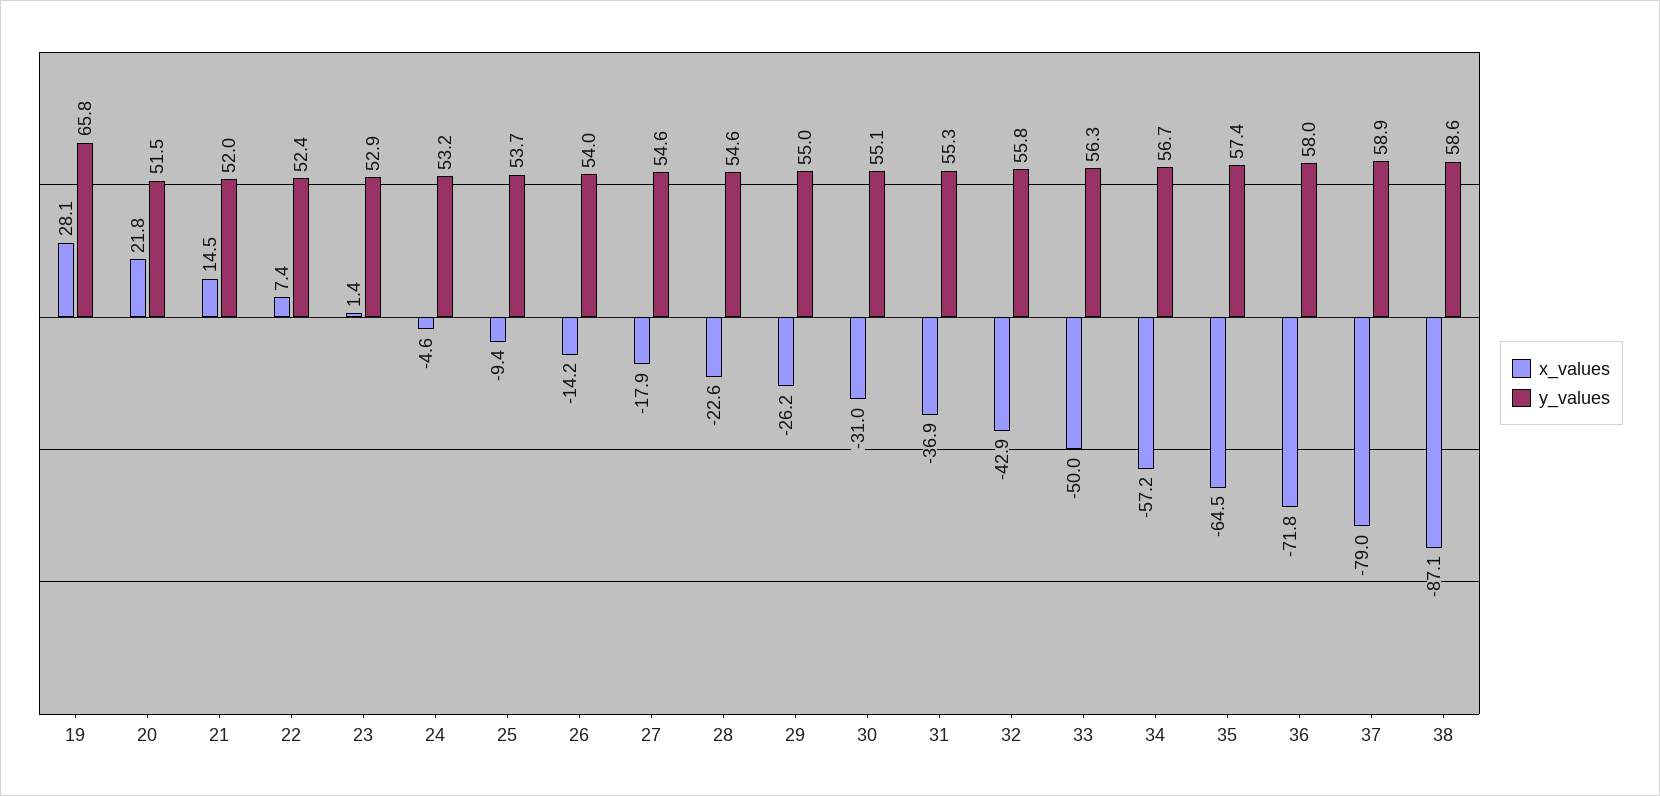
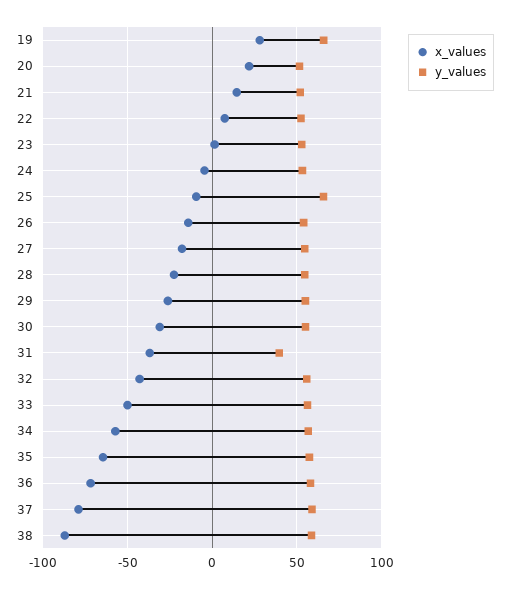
  {
    "x_values": {
      "19": 28.1,
      "20": 21.8,
      "21": 14.5,
      "22": 7.4,
      "23": 1.4,
      "24": -4.6,
      "25": -9.4,
      "26": -14.2,
      "27": -17.9,
      "28": -22.6,
      "29": -26.2,
      "30": -31,
      "31": -36.9,
      "32": -42.9,
      "33": -50,
      "34": -57.2,
      "35": -64.5,
      "36": -71.8,
      "37": -79,
      "38": -87.1
    },
    "y_values": {
      "19": 65.8,
      "20": 51.5,
      "21": 52,
      "22": 52.4,
      "23": 52.9,
      "24": 53.2,
-     "25": 53.7,
+     "25": 65,
      "26": 54,
      "27": 54.6,
      "28": 54.6,
      "29": 55,
      "30": 55.1,
-     "31": 55.3,
+     "31": 40,
      "32": 55.8,
      "33": 56.3,
      "34": 56.7,
      "35": 57.4,
      "36": 58,
      "37": 58.9,
      "38": 58.6
    }
  }

